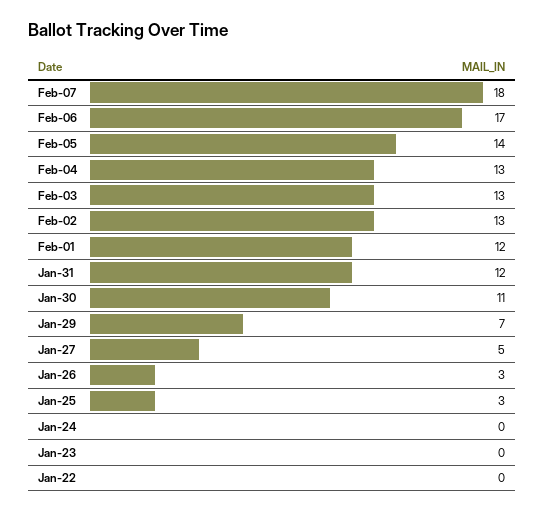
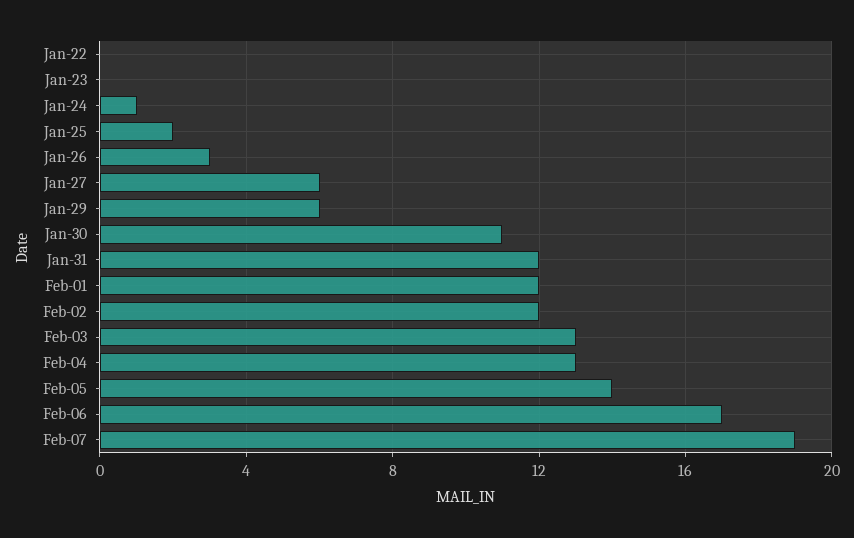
  {
-   "Feb-07": 18,
+   "Feb-07": 19,
    "Feb-06": 17,
    "Feb-05": 14,
    "Feb-04": 13,
    "Feb-03": 13,
-   "Feb-02": 13,
+   "Feb-02": 12,
    "Feb-01": 12,
    "Jan-31": 12,
    "Jan-30": 11,
-   "Jan-29": 7,
+   "Jan-29": 6,
-   "Jan-27": 5,
+   "Jan-27": 6,
    "Jan-26": 3,
-   "Jan-25": 3,
+   "Jan-25": 2,
-   "Jan-24": 0,
+   "Jan-24": 1,
    "Jan-23": 0,
    "Jan-22": 0
  }

